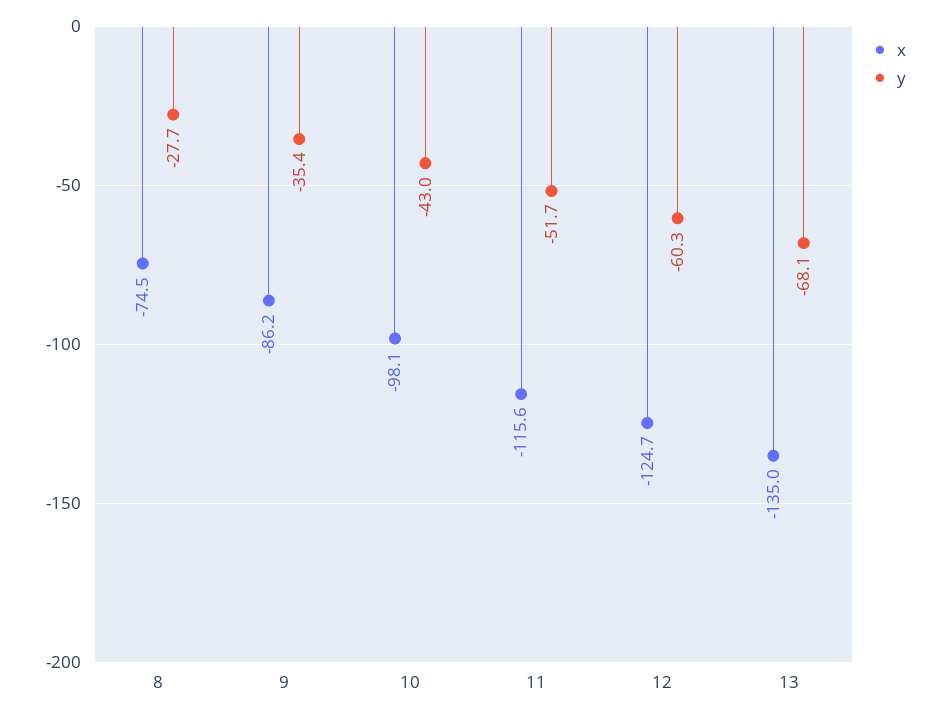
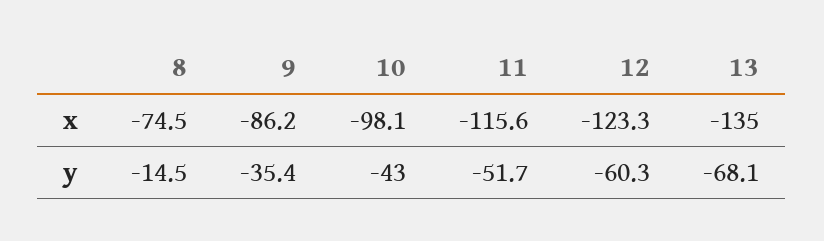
  {
    "x": {
      "8": -74.5,
      "9": -86.2,
      "10": -98.1,
      "11": -115.6,
-     "12": -124.7,
+     "12": -123.3,
      "13": -135
    },
    "y": {
-     "8": -27.7,
+     "8": -14.5,
      "9": -35.4,
      "10": -43,
      "11": -51.7,
      "12": -60.3,
      "13": -68.1
    }
  }

